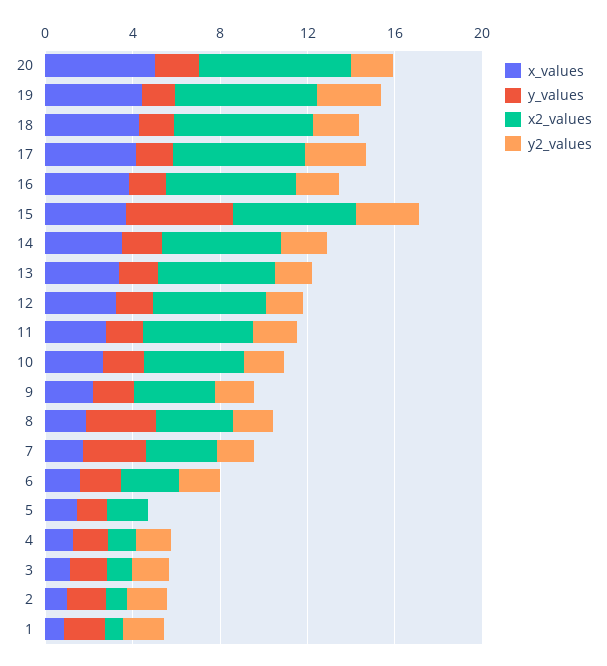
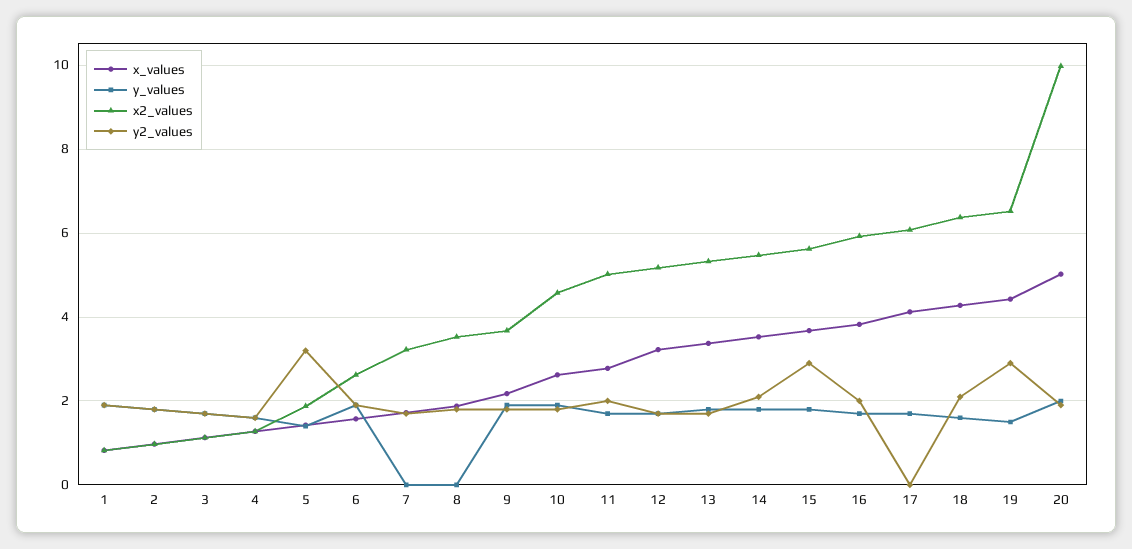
  {
    "x_values": {
      "20": 5,
      "19": 4.4,
      "18": 4.2,
      "17": 4.2,
      "16": 3.8,
      "15": 3.6,
      "14": 3.6,
      "13": 3.4,
      "12": 3.2,
      "11": 2.8,
      "10": 2.6,
      "9": 2.2,
      "8": 1.8,
      "7": 1.8,
      "6": 1.6,
      "5": 1.4,
      "4": 1.2,
      "3": 1.2,
      "2": 1,
      "1": 0.8
    },
    "y_values": {
      "20": 2,
      "19": 1.6,
      "18": 1.6,
      "17": 1.8,
      "16": 1.8,
-     "15": 5,
+     "15": 1.8,
      "14": 1.8,
      "13": 1.8,
      "12": 1.8,
      "11": 1.8,
      "10": 2,
      "9": 2,
-     "8": 3,
+     "8": 0,
-     "7": 3,
+     "7": 0,
      "6": 2,
      "5": 1.4,
      "4": 1.6,
      "3": 1.8,
      "2": 1.8,
      "1": 2
    },
    "x2_values": {
-     "20": 7,
+     "20": 10,
      "19": 6.6,
      "18": 6.4,
      "17": 6,
      "16": 6,
      "15": 5.6,
      "14": 5.4,
      "13": 5.4,
      "12": 5.2,
      "11": 5,
      "10": 4.6,
      "9": 3.6,
      "8": 3.6,
      "7": 3.2,
      "6": 2.6,
      "5": 1.8,
      "4": 1.2,
      "3": 1.2,
      "2": 1,
      "1": 0.8
    },
    "y2_values": {
      "20": 2,
      "19": 3,
      "18": 2.2,
-     "17": 3,
+     "17": 0,
      "16": 2,
      "15": 3,
      "14": 2.2,
      "13": 1.8,
      "12": 1.8,
      "11": 2,
      "10": 1.8,
      "9": 1.8,
      "8": 1.8,
      "7": 1.8,
      "6": 2,
-     "5": 0,
+     "5": 3.2,
      "4": 1.6,
      "3": 1.8,
      "2": 1.8,
      "1": 2
    }
  }

